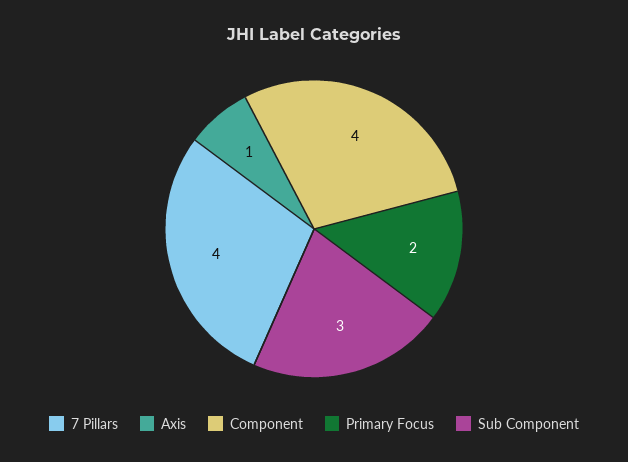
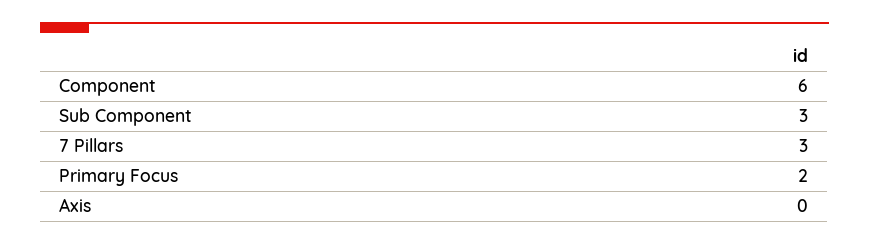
  {
-   "7 Pillars": 4,
+   "7 Pillars": 3,
-   "Axis": 1,
+   "Axis": 0,
-   "Component": 4,
+   "Component": 6,
    "Primary Focus": 2,
    "Sub Component": 3
  }

